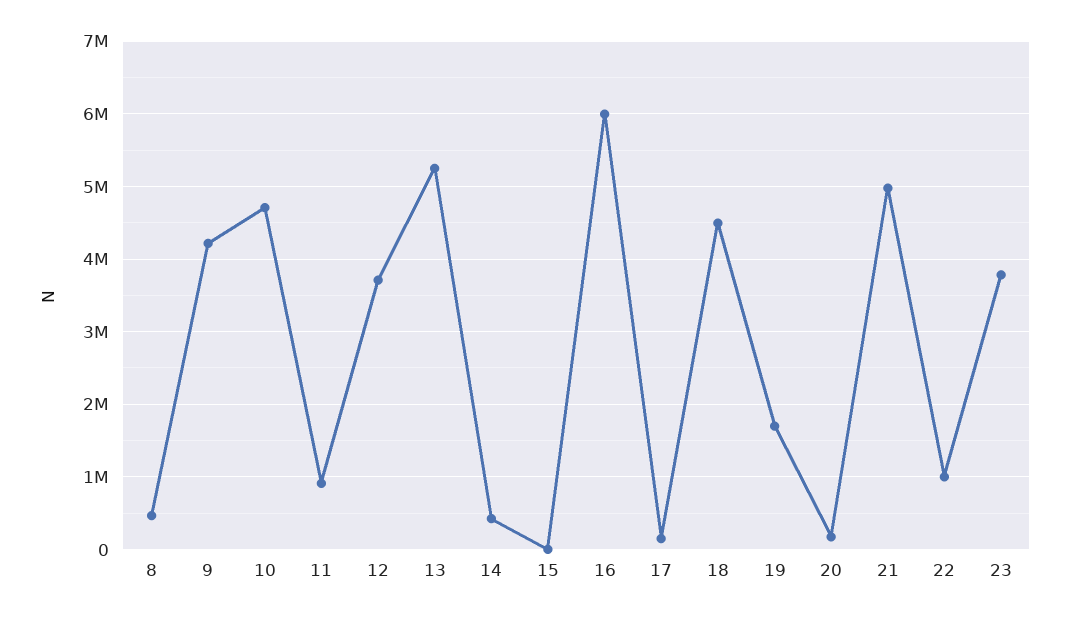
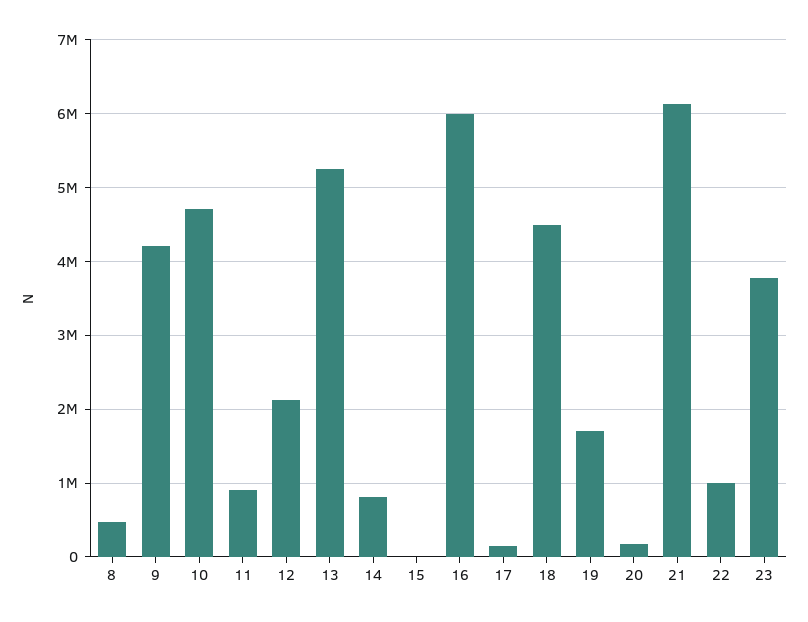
  {
    "8": 500000,
    "9": 4200000,
    "10": 4700000,
    "11": 900000,
-   "12": 3700000,
+   "12": 2100000,
    "13": 5200000,
-   "14": 400000,
+   "14": 800000,
    "15": 0,
    "16": 6000000,
    "17": 200000,
    "18": 4500000,
    "19": 1700000,
    "20": 200000,
-   "21": 5000000,
+   "21": 6100000,
    "22": 1000000,
    "23": 3800000
  }

